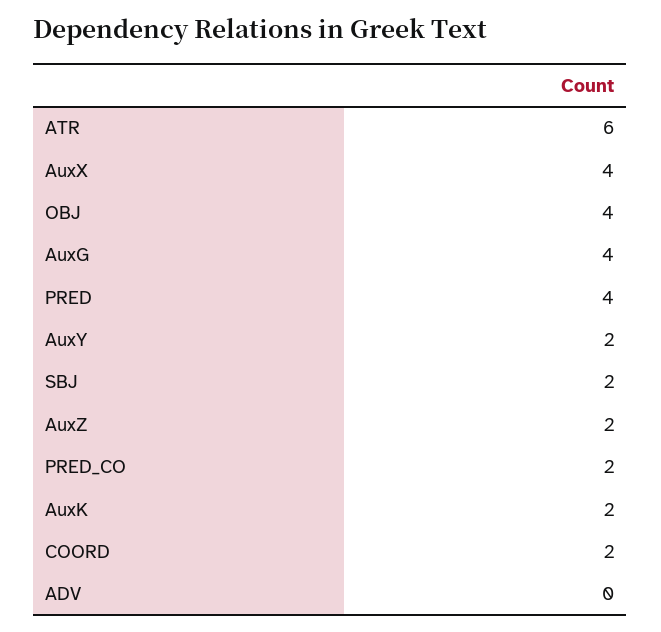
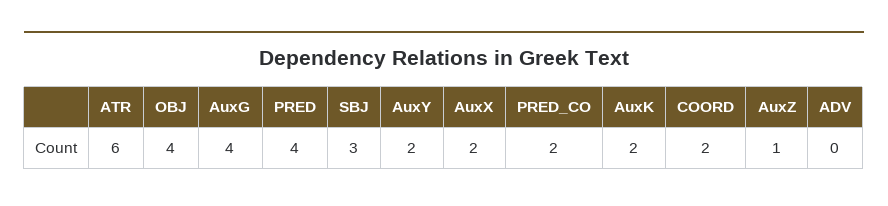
  {
    "ATR": 6,
-   "AuxX": 4,
+   "AuxX": 2,
    "OBJ": 4,
    "AuxG": 4,
    "PRED": 4,
    "AuxY": 2,
-   "SBJ": 2,
+   "SBJ": 3,
-   "AuxZ": 2,
+   "AuxZ": 1,
    "PRED_CO": 2,
    "AuxK": 2,
    "COORD": 2,
    "ADV": 0
  }

